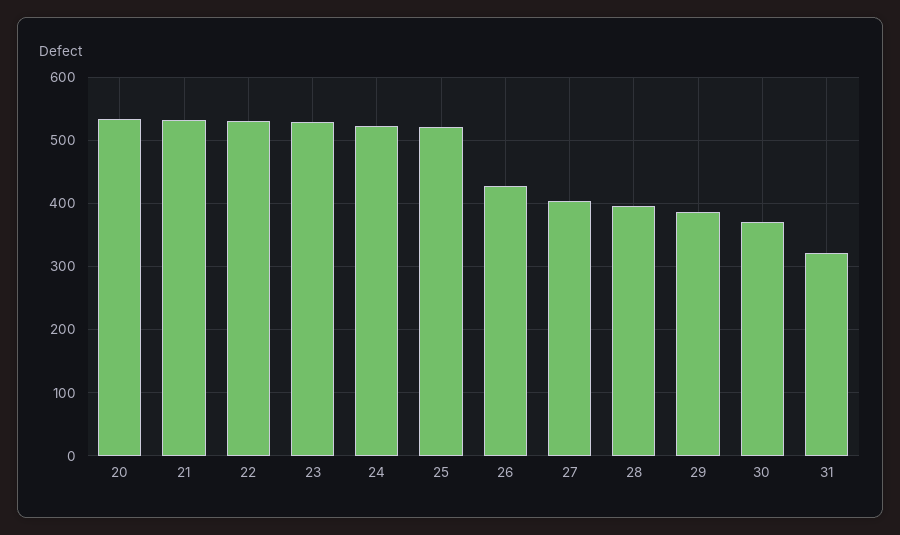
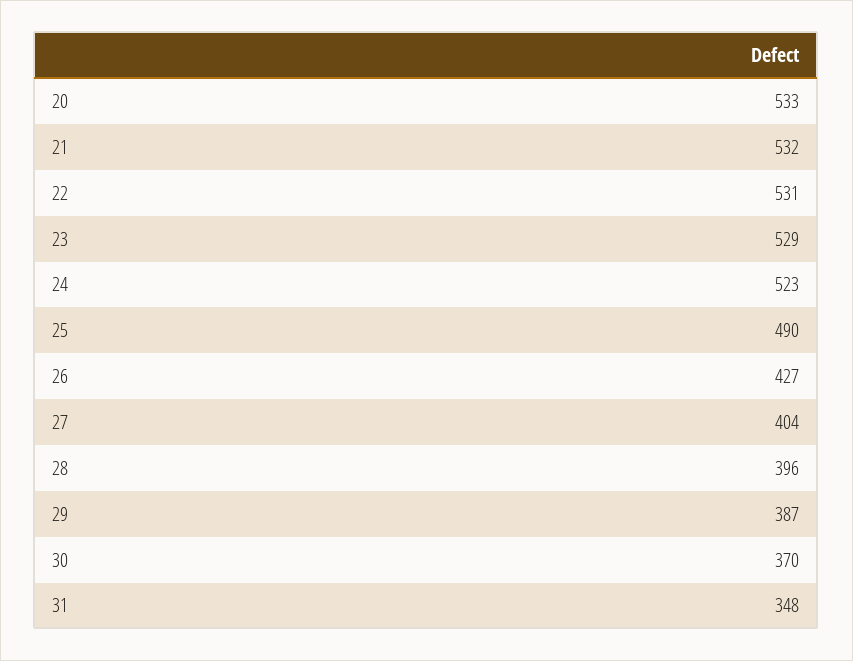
  {
    "20": 533,
    "21": 532,
    "22": 531,
    "23": 529,
    "24": 523,
-   "25": 520,
+   "25": 490,
    "26": 427,
    "27": 404,
    "28": 396,
    "29": 387,
    "30": 370,
-   "31": 320
+   "31": 348
  }

